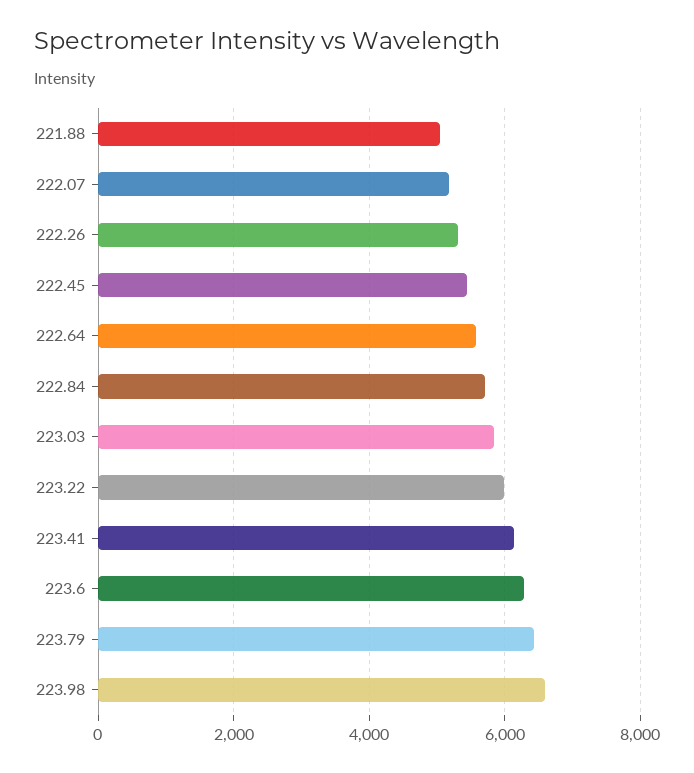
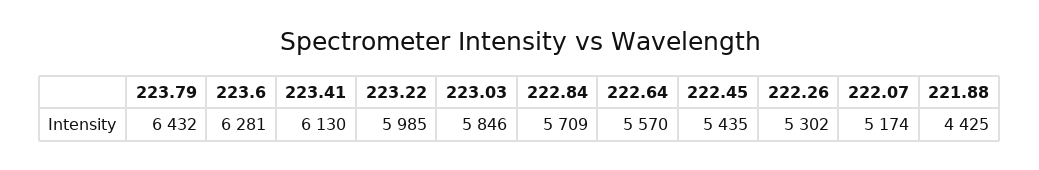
  {
-   "221.88": 5000,
+   "221.88": 4425,
    "222.07": 5174,
    "222.26": 5302,
    "222.45": 5435,
    "222.64": 5570,
    "222.84": 5709,
    "223.03": 5846,
    "223.22": 5985,
    "223.41": 6130,
    "223.6": 6281,
-   "223.79": 6432,
+   "223.79": 6432
-   "223.98": 6600
  }

